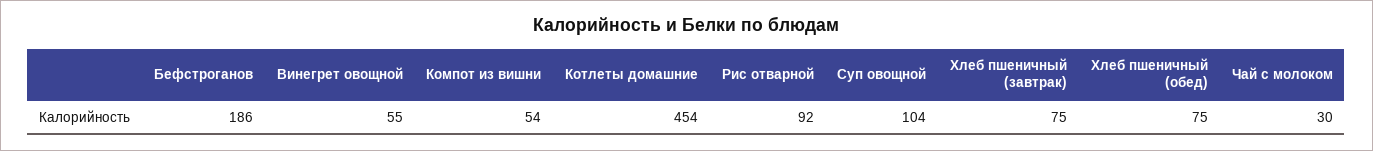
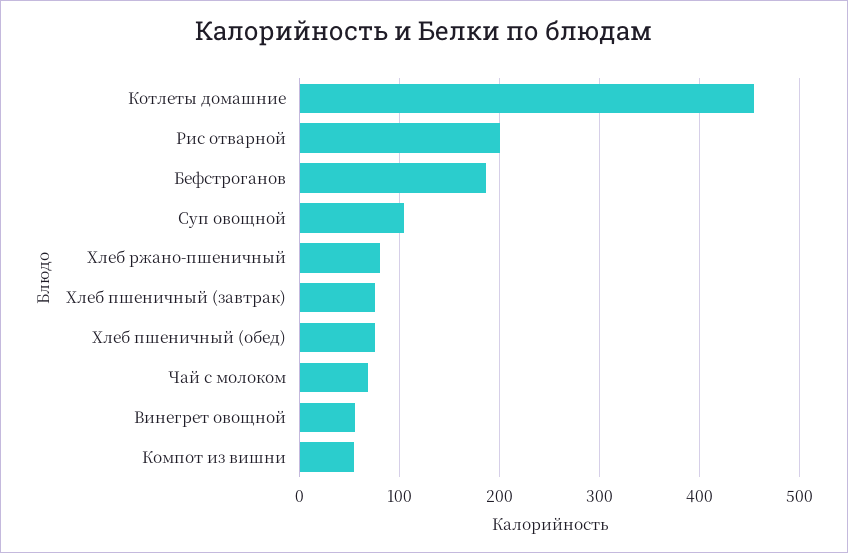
  {
    "Бефстроганов": 186,
    "Винегрет овощной": 55,
    "Компот из вишни": 54,
    "Котлеты домашние": 454,
-   "Рис отварной": 92,
+   "Рис отварной": 200,
    "Суп овощной": 104,
    "Хлеб пшеничный (завтрак)": 75,
    "Хлеб пшеничный (обед)": 75,
-   "Чай с молоком": 30
+   "Чай с молоком": 70,
+   "Хлеб ржано-пшеничный": 80
  }

